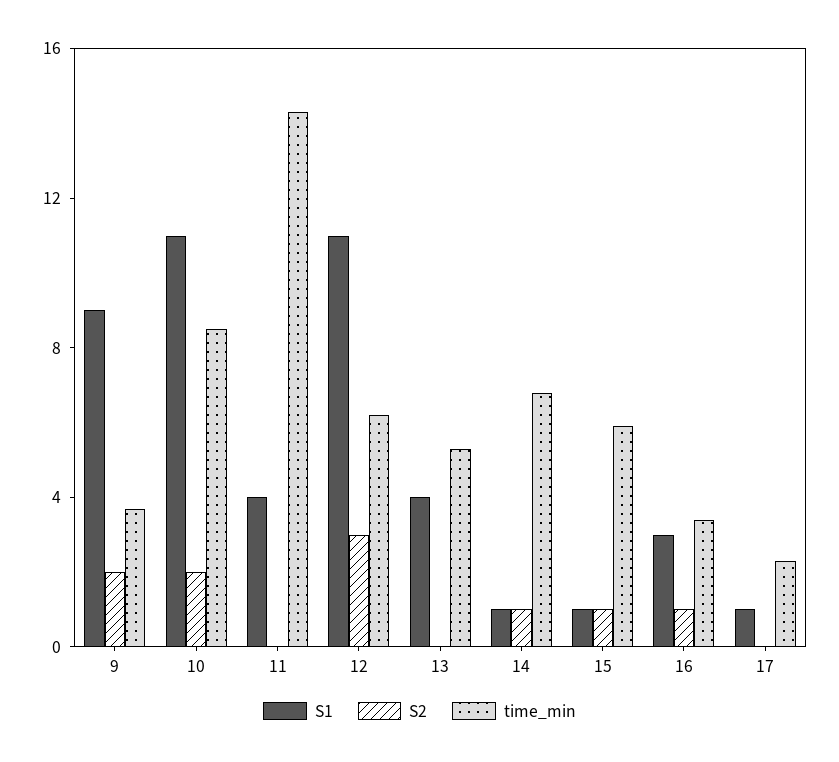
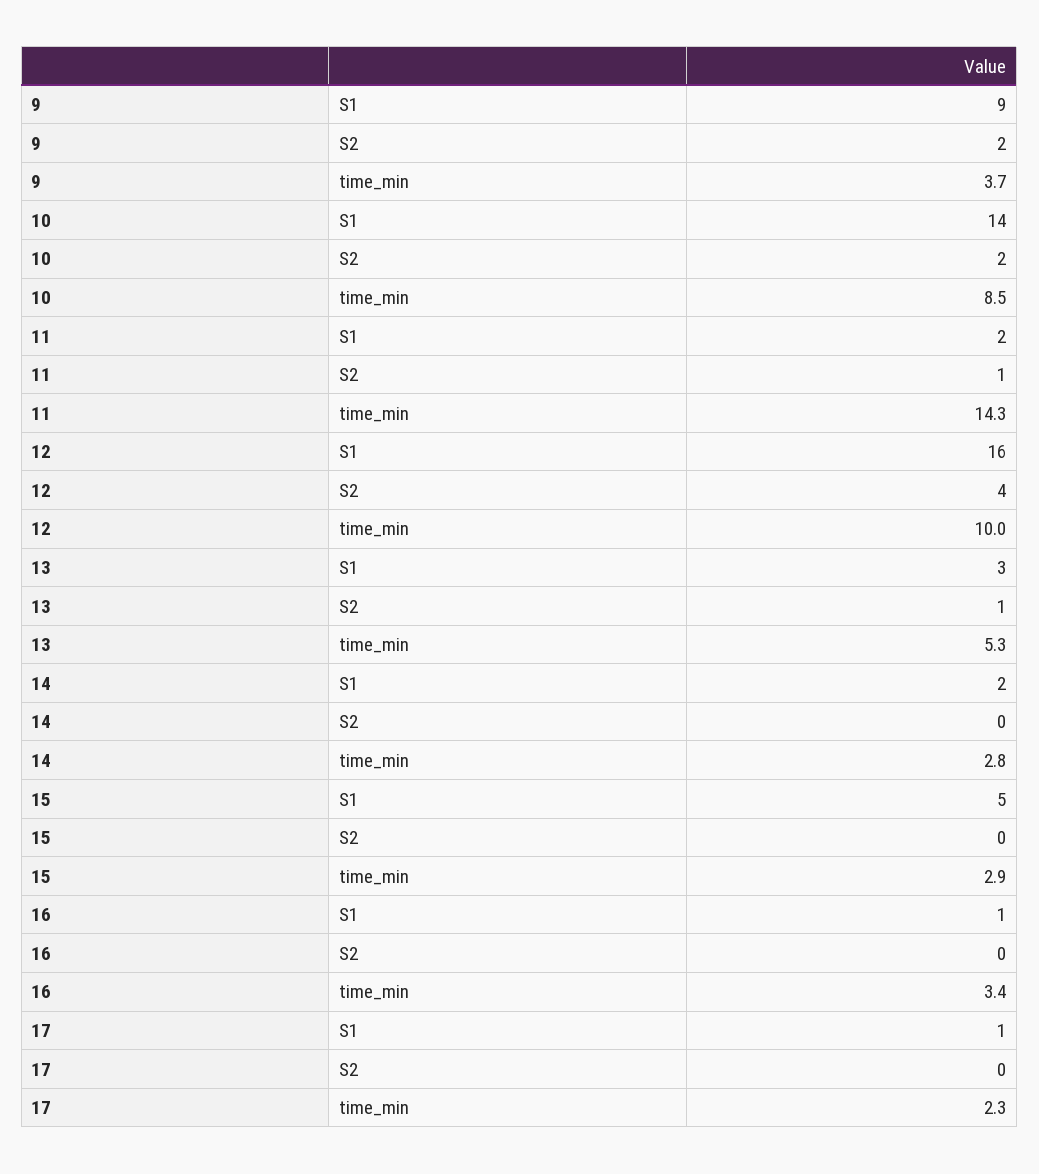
  {
    "S1": {
      "9": 9,
-     "10": 11,
+     "10": 14,
-     "11": 4,
+     "11": 2,
-     "12": 11,
+     "12": 16,
-     "13": 4,
+     "13": 3,
-     "14": 1,
+     "14": 2,
-     "15": 1,
+     "15": 5,
-     "16": 3,
+     "16": 1,
      "17": 1
    },
    "S2": {
      "9": 2,
      "10": 2,
-     "11": 0,
+     "11": 1,
-     "12": 3,
+     "12": 4,
-     "13": 0,
+     "13": 1,
-     "14": 1,
+     "14": 0,
-     "15": 1,
+     "15": 0,
-     "16": 1,
+     "16": 0,
      "17": 0
    },
    "time_min": {
      "9": 3.7,
      "10": 8.5,
      "11": 14.3,
-     "12": 6,
+     "12": 10,
      "13": 5.3,
-     "14": 7,
+     "14": 2.8,
-     "15": 6,
+     "15": 2.9,
      "16": 3.4,
      "17": 2.3
    }
  }

